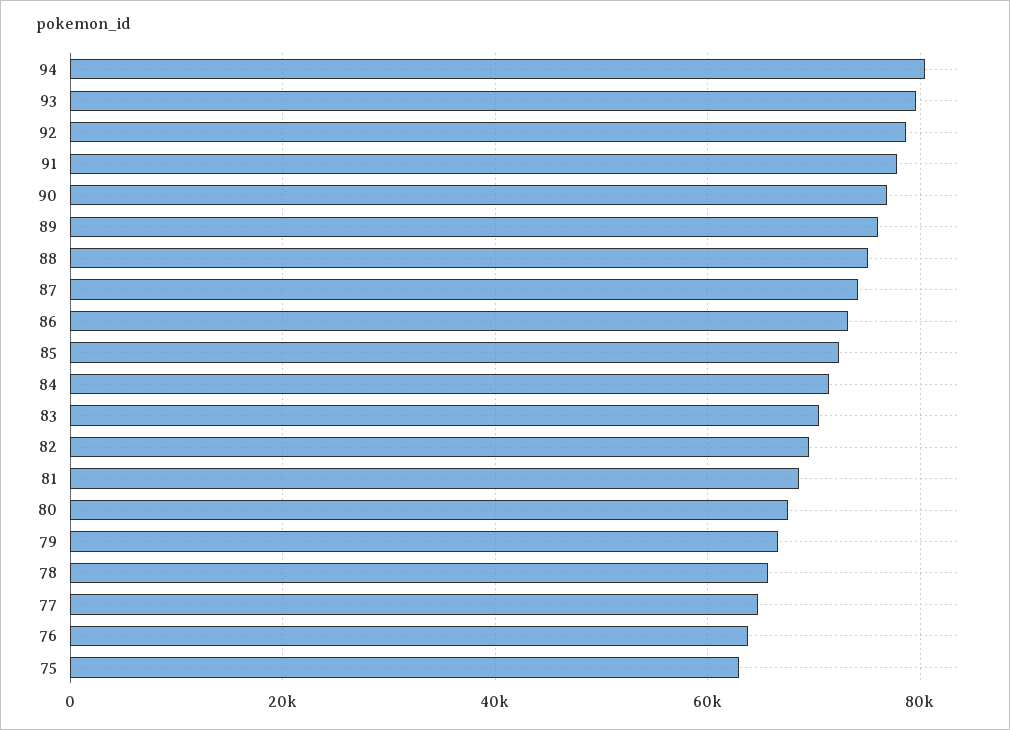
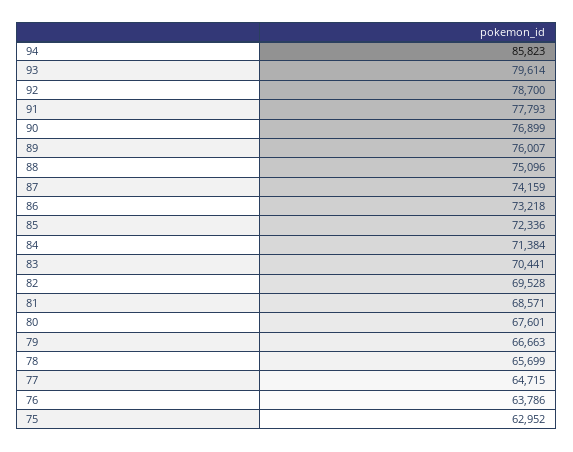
  {
-   "94": 80000,
+   "94": 85823,
    "93": 79614,
    "92": 78700,
    "91": 77793,
    "90": 76899,
    "89": 76007,
    "88": 75096,
    "87": 74159,
    "86": 73218,
    "85": 72336,
    "84": 71384,
    "83": 70441,
    "82": 69528,
    "81": 68571,
    "80": 67601,
    "79": 66663,
    "78": 65699,
    "77": 64715,
    "76": 63786,
    "75": 62952
  }

